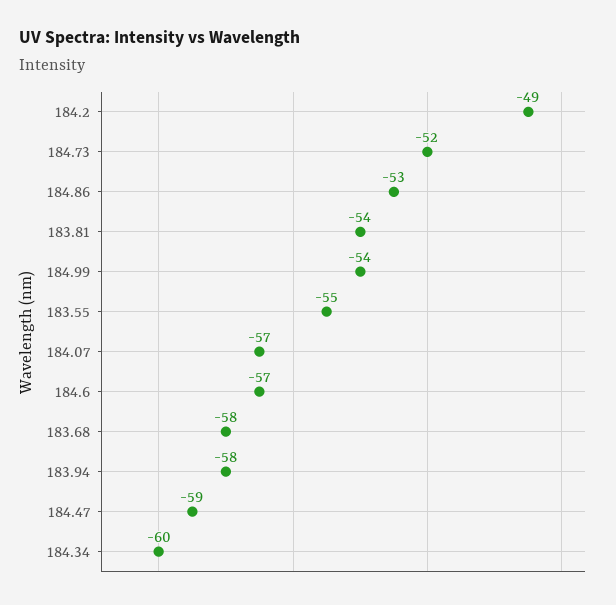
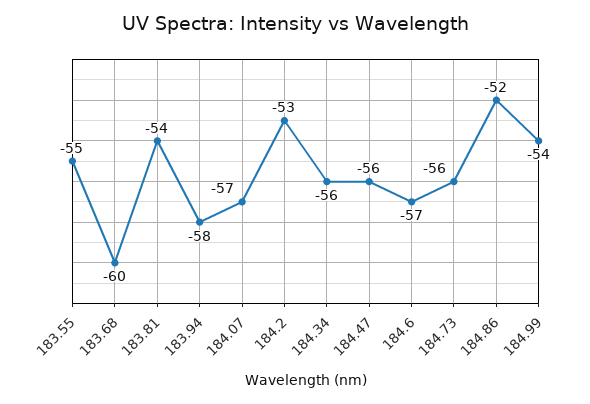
  {
-   "184.2": -49,
+   "184.2": -53,
-   "184.73": -52,
+   "184.73": -56,
-   "184.86": -53,
+   "184.86": -52,
    "183.81": -54,
    "184.99": -54,
    "183.55": -55,
    "184.07": -57,
    "184.6": -57,
-   "183.68": -58,
+   "183.68": -60,
    "183.94": -58,
-   "184.47": -59,
+   "184.47": -56,
-   "184.34": -60
+   "184.34": -56
  }

